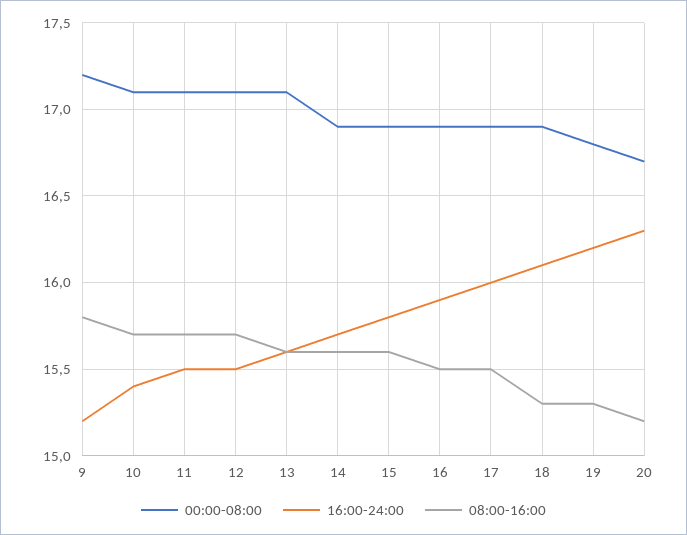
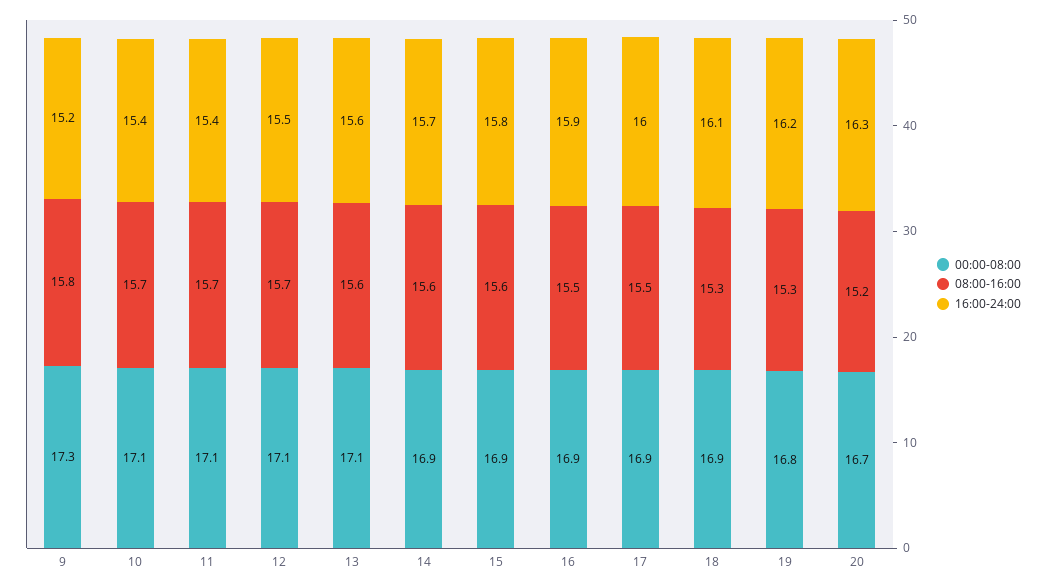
  {
    "00:00-08:00": {
-     "9": 17.2,
+     "9": 17.3,
      "10": 17.1,
      "11": 17.1,
      "12": 17.1,
      "13": 17.1,
      "14": 16.9,
      "15": 16.9,
      "16": 16.9,
      "17": 16.9,
      "18": 16.9,
      "19": 16.8,
      "20": 16.7
    },
    "16:00-24:00": {
      "9": 15.2,
      "10": 15.4,
-     "11": 15.5,
+     "11": 15.4,
      "12": 15.5,
      "13": 15.6,
      "14": 15.7,
      "15": 15.8,
      "16": 15.9,
      "17": 16,
      "18": 16.1,
      "19": 16.2,
      "20": 16.3
    },
    "08:00-16:00": {
      "9": 15.8,
      "10": 15.7,
      "11": 15.7,
      "12": 15.7,
      "13": 15.6,
      "14": 15.6,
      "15": 15.6,
      "16": 15.5,
      "17": 15.5,
      "18": 15.3,
      "19": 15.3,
      "20": 15.2
    }
  }

